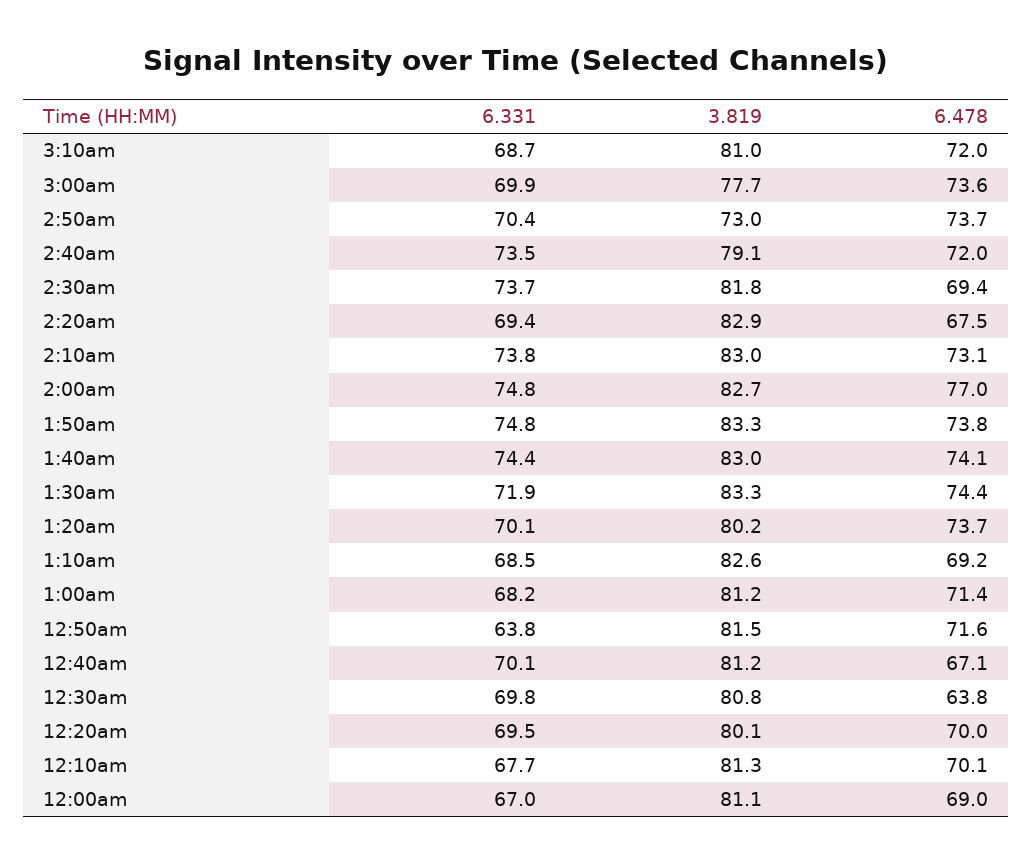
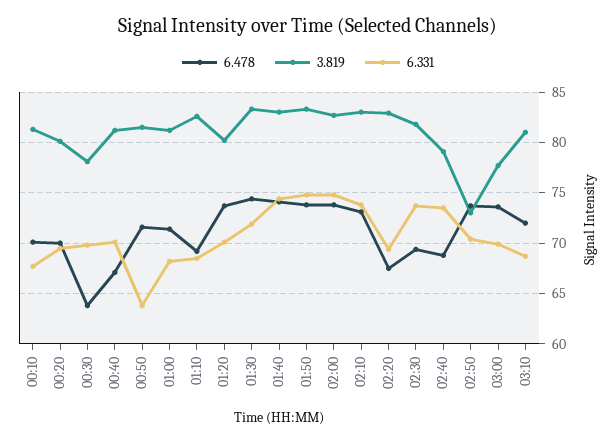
  {
    "6.331": {
      "3:10am": 68.7,
      "3:00am": 69.9,
      "2:50am": 70.4,
      "2:40am": 73.5,
      "2:30am": 73.7,
      "2:20am": 69.4,
      "2:10am": 73.8,
      "2:00am": 74.8,
      "1:50am": 74.8,
      "1:40am": 74.4,
      "1:30am": 71.9,
      "1:20am": 70.1,
      "1:10am": 68.5,
      "1:00am": 68.2,
      "12:50am": 63.8,
      "12:40am": 70.1,
      "12:30am": 69.8,
      "12:20am": 69.5,
-     "12:10am": 67.7,
+     "12:10am": 67.7
-     "12:00am": 67
    },
    "3.819": {
      "3:10am": 81,
      "3:00am": 77.7,
      "2:50am": 73,
      "2:40am": 79.1,
      "2:30am": 81.8,
      "2:20am": 82.9,
      "2:10am": 83,
      "2:00am": 82.7,
      "1:50am": 83.3,
      "1:40am": 83,
      "1:30am": 83.3,
      "1:20am": 80.2,
      "1:10am": 82.6,
      "1:00am": 81.2,
      "12:50am": 81.5,
      "12:40am": 81.2,
-     "12:30am": 80.8,
+     "12:30am": 78,
      "12:20am": 80.1,
-     "12:10am": 81.3,
+     "12:10am": 81.3
-     "12:00am": 81.1
    },
    "6.478": {
      "3:10am": 72,
      "3:00am": 73.6,
      "2:50am": 73.7,
-     "2:40am": 72,
+     "2:40am": 69,
      "2:30am": 69.4,
      "2:20am": 67.5,
      "2:10am": 73.1,
-     "2:00am": 77,
+     "2:00am": 74,
      "1:50am": 73.8,
      "1:40am": 74.1,
      "1:30am": 74.4,
      "1:20am": 73.7,
      "1:10am": 69.2,
      "1:00am": 71.4,
      "12:50am": 71.6,
      "12:40am": 67.1,
      "12:30am": 63.8,
      "12:20am": 70,
-     "12:10am": 70.1,
+     "12:10am": 70.1
-     "12:00am": 69
    }
  }

